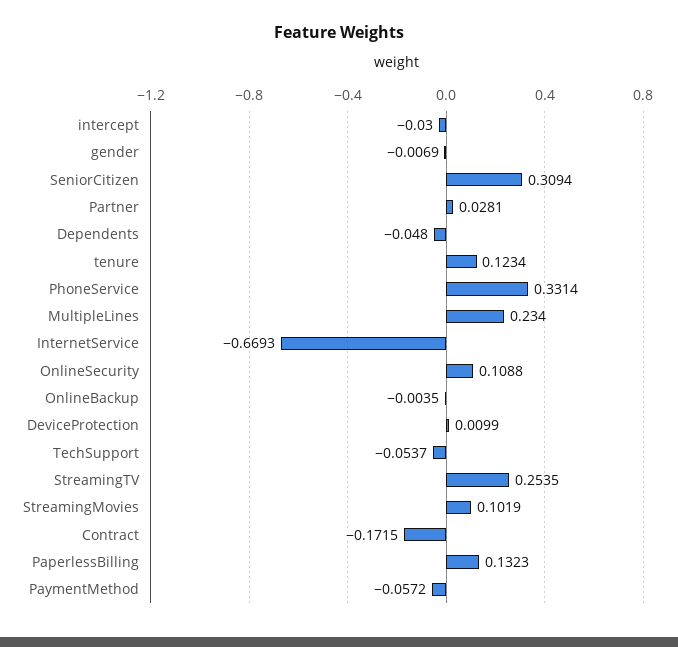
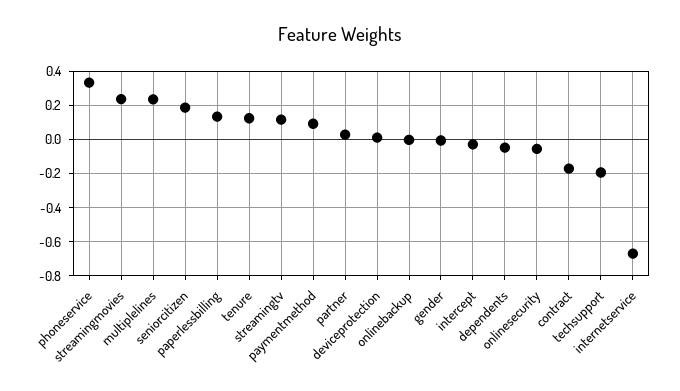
  {
    "intercept": -0.03,
    "gender": -0.0069,
-   "SeniorCitizen": 0.3094,
+   "SeniorCitizen": 0.2,
    "Partner": 0.0281,
    "Dependents": -0.048,
    "tenure": 0.1234,
    "PhoneService": 0.3314,
    "MultipleLines": 0.234,
    "InternetService": -0.6693,
-   "OnlineSecurity": 0.1088,
+   "OnlineSecurity": -0.05,
    "OnlineBackup": -0.0035,
    "DeviceProtection": 0.0099,
-   "TechSupport": -0.0537,
+   "TechSupport": -0.2,
-   "StreamingTV": 0.2535,
+   "StreamingTV": 0.1,
-   "StreamingMovies": 0.1019,
+   "StreamingMovies": 0.25,
    "Contract": -0.1715,
    "PaperlessBilling": 0.1323,
-   "PaymentMethod": -0.0572
+   "PaymentMethod": 0.1
  }

